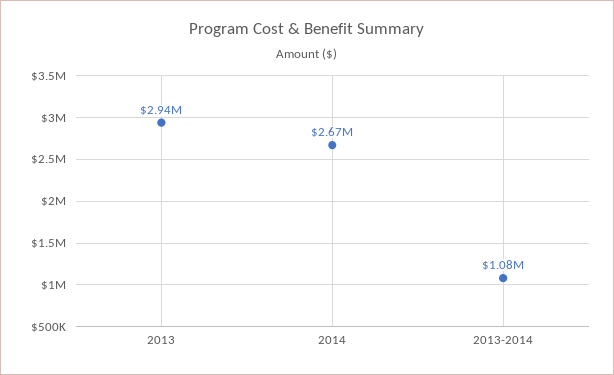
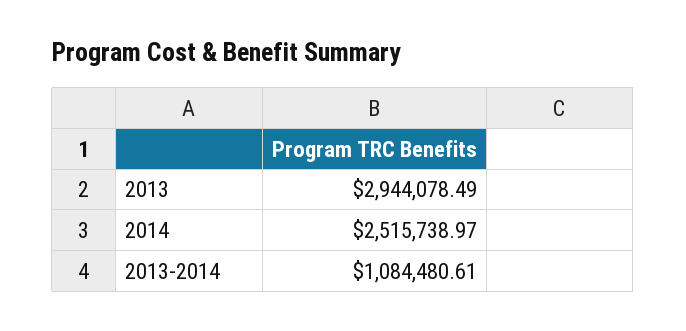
  {
    "2013": 2944078.49,
-   "2014": 2670000,
+   "2014": 2515738.97,
    "2013-2014": 1084480.61
  }

